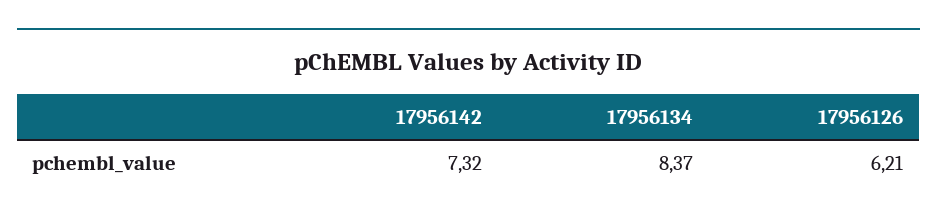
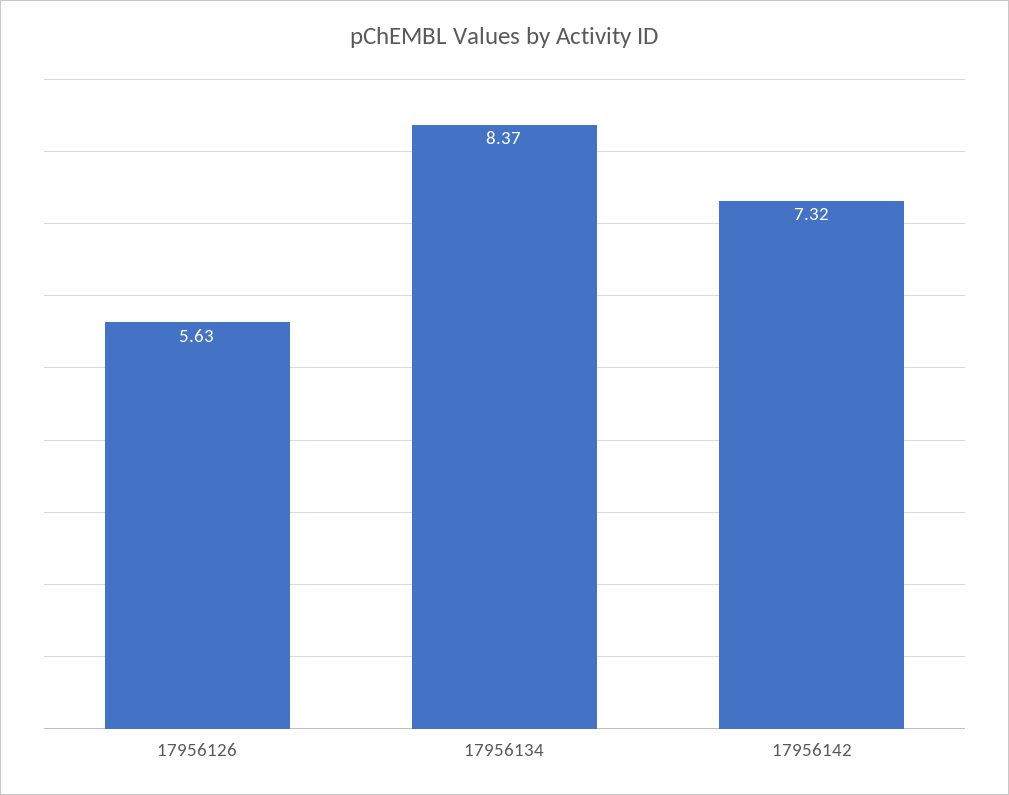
  {
    "17956142": 7.32,
    "17956134": 8.37,
-   "17956126": 6.21
+   "17956126": 5.63
  }

